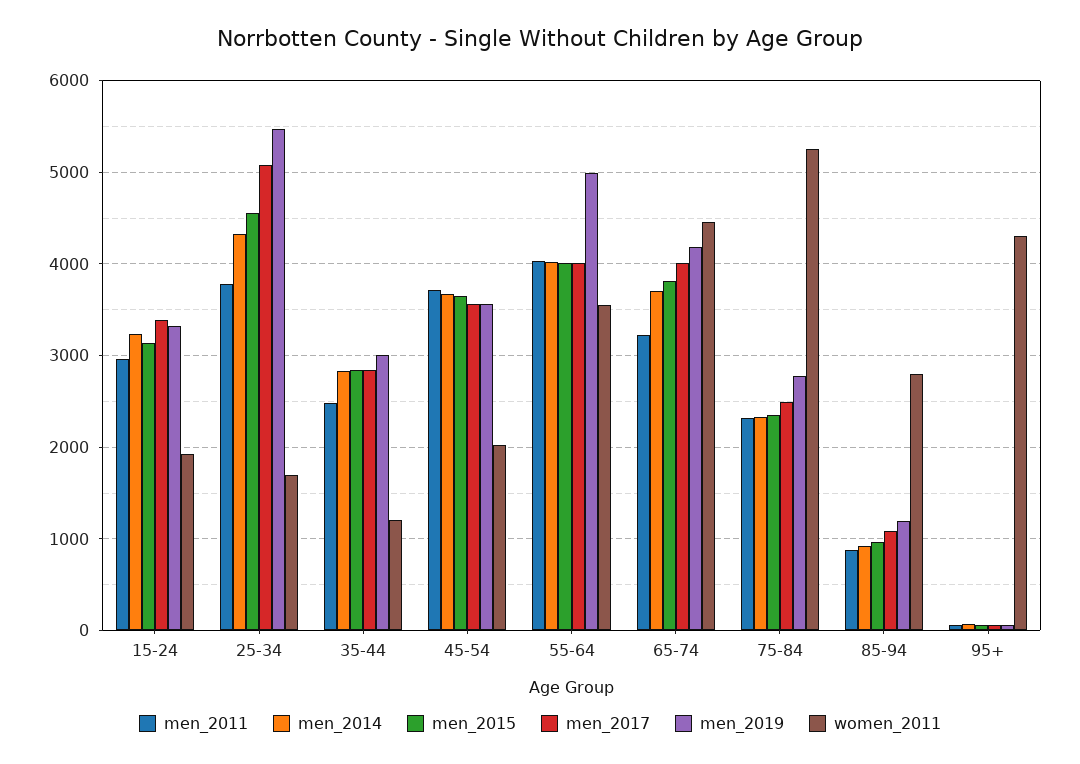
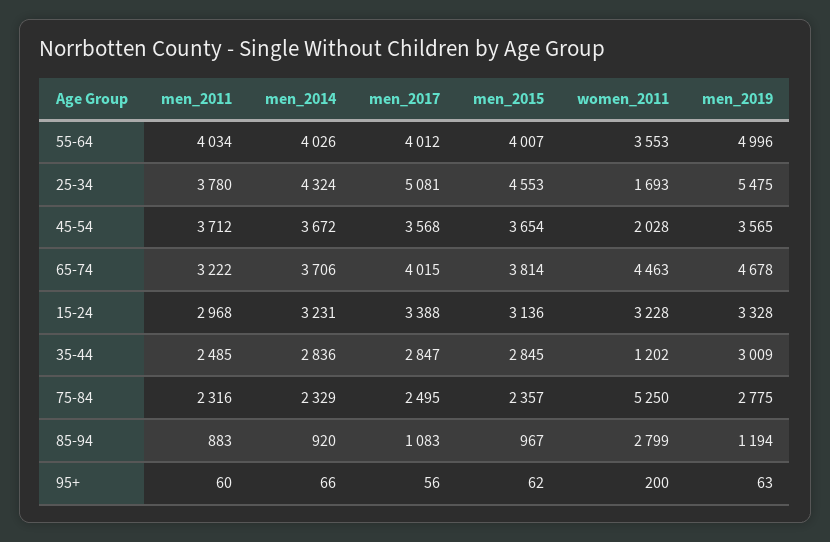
  {
    "men_2011": {
      "15-24": 2968,
      "25-34": 3780,
      "35-44": 2485,
      "45-54": 3712,
      "55-64": 4034,
      "65-74": 3222,
      "75-84": 2316,
      "85-94": 883,
      "95+": 60
    },
    "men_2014": {
      "15-24": 3231,
      "25-34": 4324,
      "35-44": 2836,
      "45-54": 3672,
      "55-64": 4026,
      "65-74": 3706,
      "75-84": 2329,
      "85-94": 920,
      "95+": 66
    },
    "men_2015": {
      "15-24": 3136,
      "25-34": 4553,
      "35-44": 2845,
      "45-54": 3654,
      "55-64": 4007,
      "65-74": 3814,
      "75-84": 2357,
      "85-94": 967,
      "95+": 62
    },
    "men_2017": {
      "15-24": 3388,
      "25-34": 5081,
      "35-44": 2847,
      "45-54": 3568,
      "55-64": 4012,
      "65-74": 4015,
      "75-84": 2495,
      "85-94": 1083,
      "95+": 56
    },
    "men_2019": {
      "15-24": 3328,
      "25-34": 5475,
      "35-44": 3009,
      "45-54": 3565,
      "55-64": 4996,
-     "65-74": 4200,
+     "65-74": 4678,
      "75-84": 2775,
      "85-94": 1194,
      "95+": 63
    },
    "women_2011": {
-     "15-24": 1900,
+     "15-24": 3228,
      "25-34": 1693,
      "35-44": 1202,
      "45-54": 2028,
      "55-64": 3553,
      "65-74": 4463,
      "75-84": 5250,
      "85-94": 2799,
-     "95+": 4300
+     "95+": 200
    }
  }

